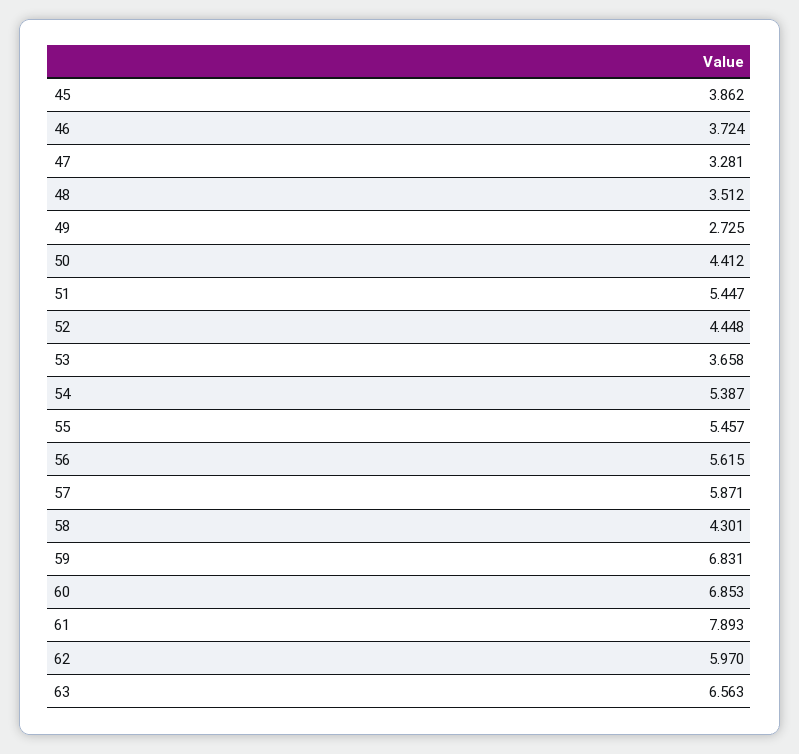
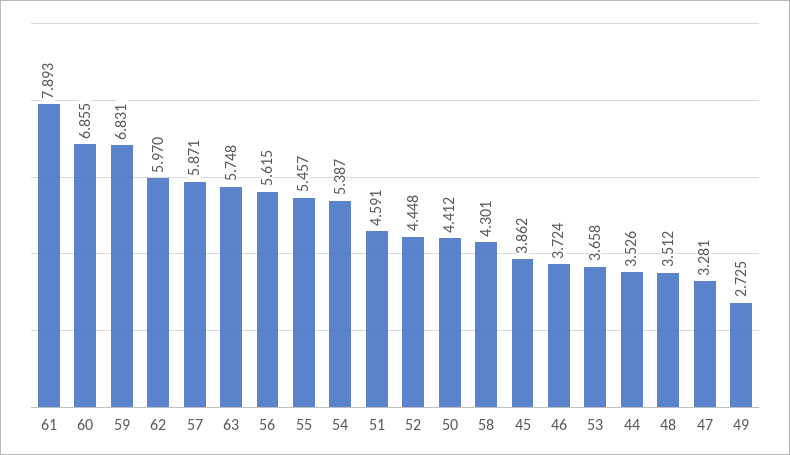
  {
    "45": 3.862,
    "46": 3.724,
    "47": 3.281,
    "48": 3.512,
    "49": 2.725,
    "50": 4.412,
-   "51": 5.447,
+   "51": 4.591,
    "52": 4.448,
    "53": 3.658,
    "54": 5.387,
    "55": 5.457,
    "56": 5.615,
    "57": 5.871,
    "58": 4.301,
    "59": 6.831,
-   "60": 6.853,
+   "60": 6.855,
    "61": 7.893,
    "62": 5.97,
-   "63": 6.563
+   "63": 5.748,
+   "44": 3.526
  }

